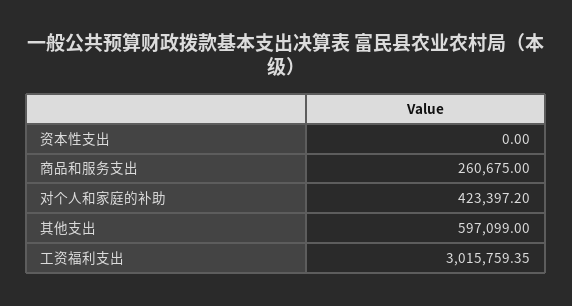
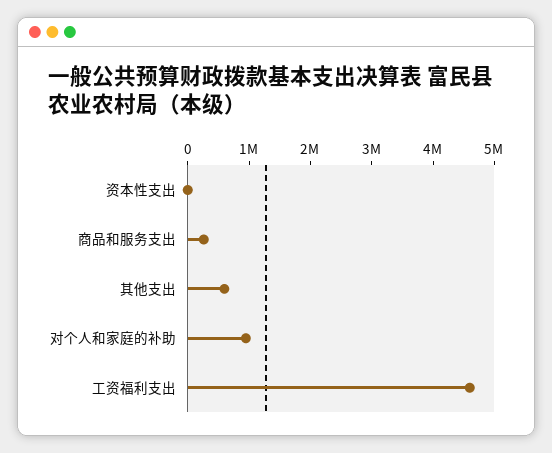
  {
    "资本性支出": 0,
    "商品和服务支出": 260675,
-   "对个人和家庭的补助": 423397.2,
+   "对个人和家庭的补助": 1000000,
    "其他支出": 597099,
-   "工资福利支出": 3015759.35
+   "工资福利支出": 4600000
  }

